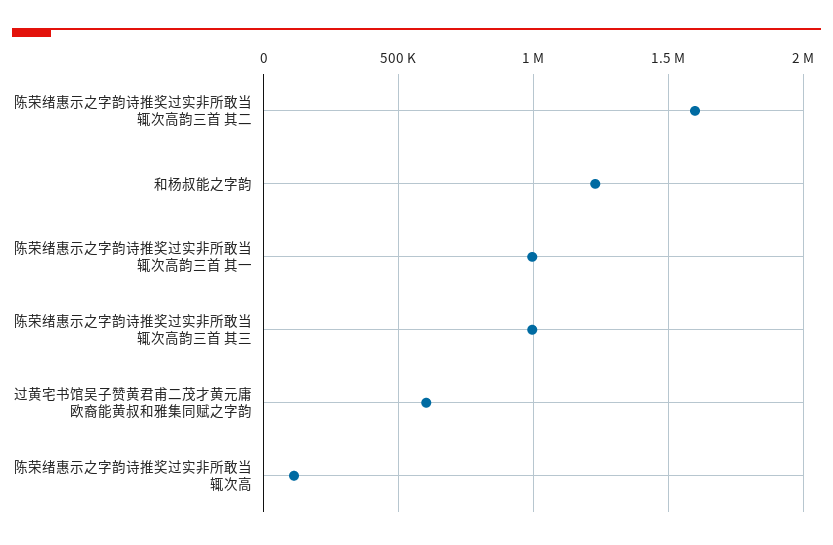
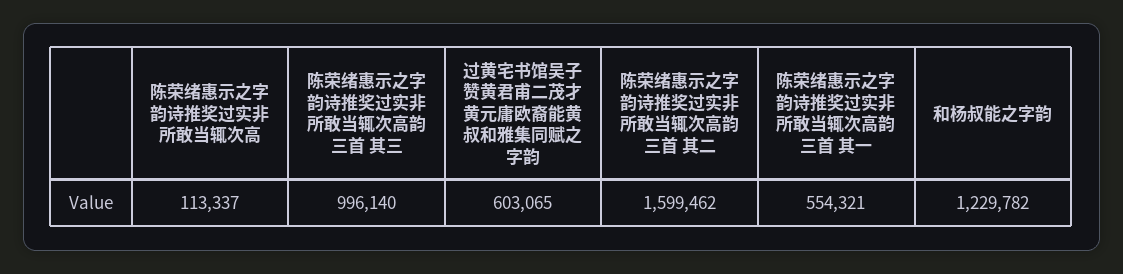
  {
    "陈荣绪惠示之字韵诗推奖过实非所敢当辄次高韵三首 其二": 1599462,
    "和杨叔能之字韵": 1229782,
-   "陈荣绪惠示之字韵诗推奖过实非所敢当辄次高韵三首 其一": 1000000,
+   "陈荣绪惠示之字韵诗推奖过实非所敢当辄次高韵三首 其一": 554321,
    "陈荣绪惠示之字韵诗推奖过实非所敢当辄次高韵三首 其三": 996140,
    "过黄宅书馆吴子赞黄君甫二茂才黄元庸欧裔能黄叔和雅集同赋之字韵": 603065,
    "陈荣绪惠示之字韵诗推奖过实非所敢当辄次高": 113337
  }

